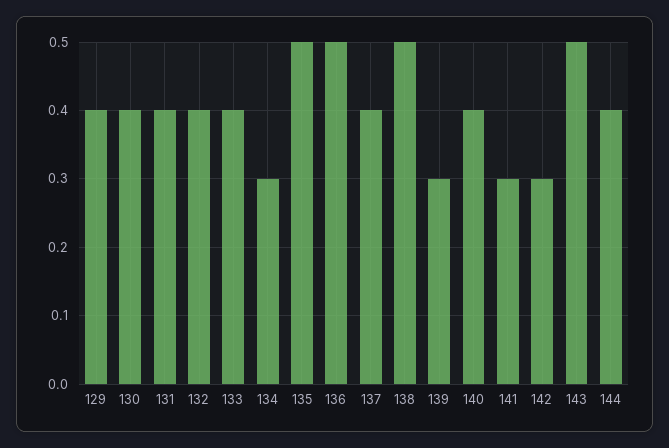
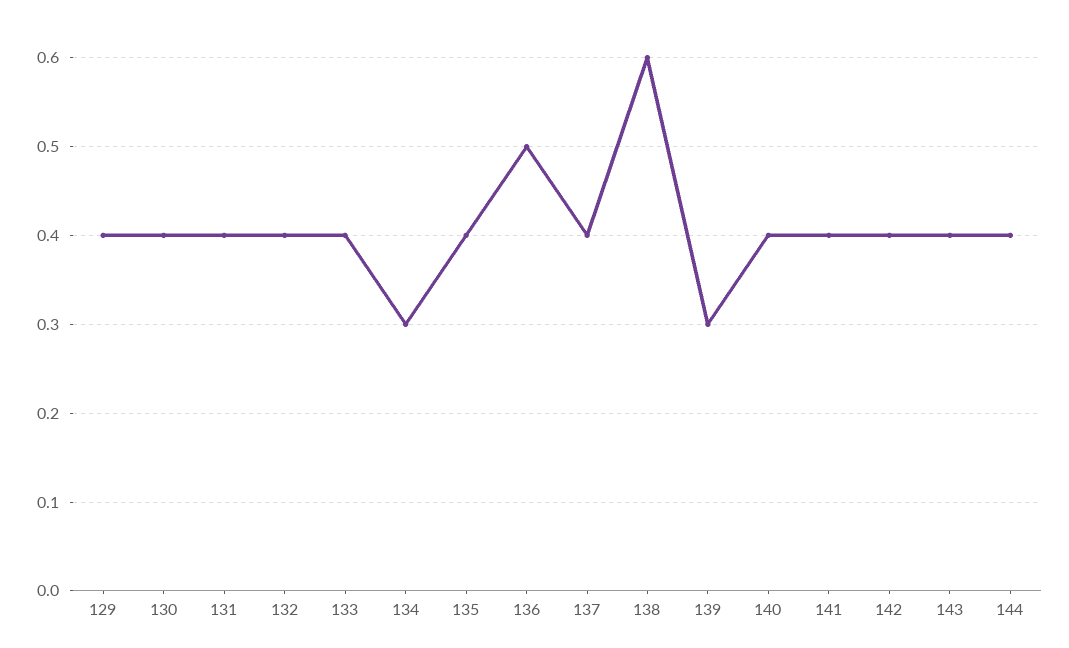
  {
    "129": 0.4,
    "130": 0.4,
    "131": 0.4,
    "132": 0.4,
    "133": 0.4,
    "134": 0.3,
-   "135": 0.5,
+   "135": 0.4,
    "136": 0.5,
    "137": 0.4,
-   "138": 0.5,
+   "138": 0.6,
    "139": 0.3,
    "140": 0.4,
-   "141": 0.3,
+   "141": 0.4,
-   "142": 0.3,
+   "142": 0.4,
-   "143": 0.5,
+   "143": 0.4,
    "144": 0.4
  }

